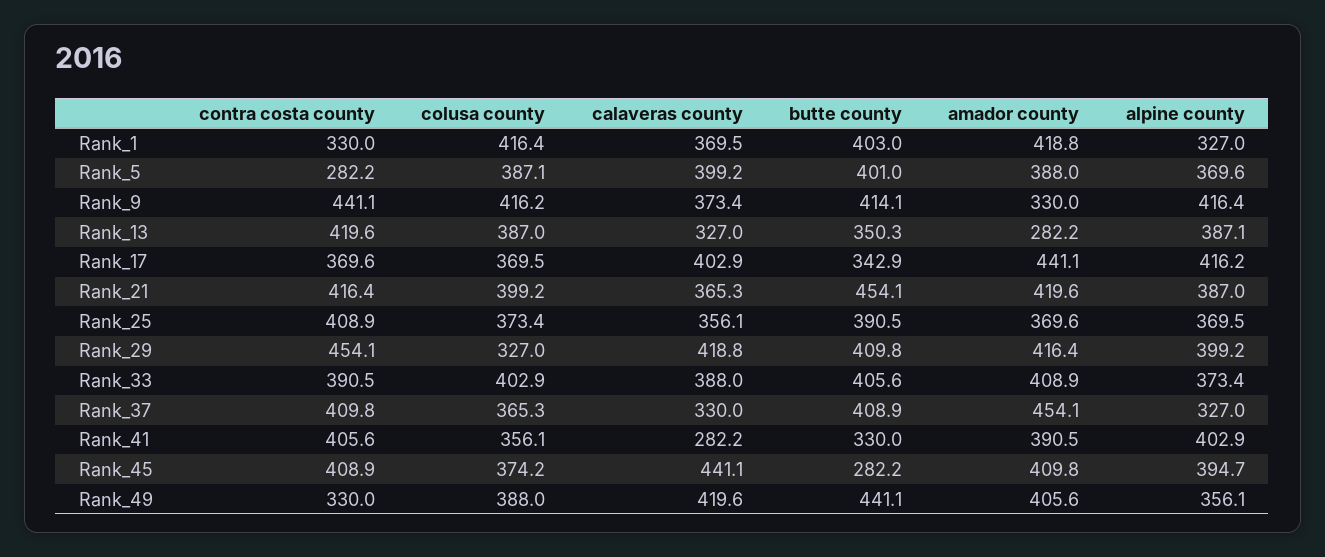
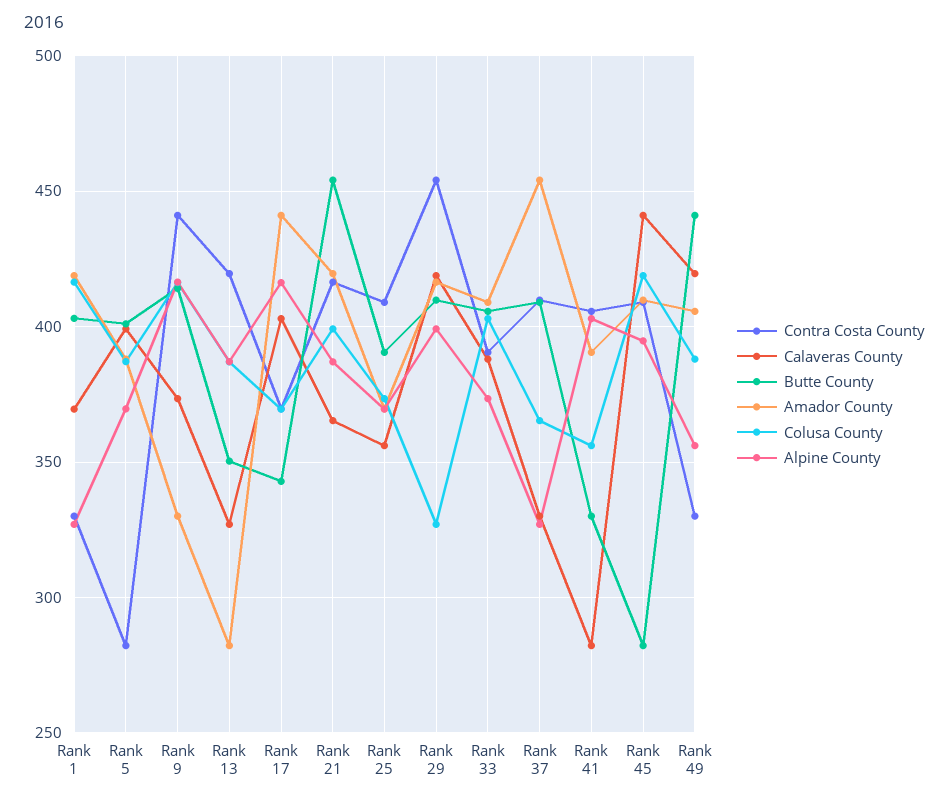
  {
    "contra costa county": {
      "Rank_1": 330,
      "Rank_5": 282.2,
      "Rank_9": 441.1,
      "Rank_13": 419.6,
      "Rank_17": 369.6,
      "Rank_21": 416.4,
      "Rank_25": 408.9,
      "Rank_29": 454.1,
      "Rank_33": 390.5,
      "Rank_37": 409.8,
      "Rank_41": 405.6,
      "Rank_45": 408.9,
      "Rank_49": 330
    },
    "colusa county": {
      "Rank_1": 416.4,
      "Rank_5": 387.1,
      "Rank_9": 416.2,
      "Rank_13": 387,
      "Rank_17": 369.5,
      "Rank_21": 399.2,
      "Rank_25": 373.4,
      "Rank_29": 327,
      "Rank_33": 402.9,
      "Rank_37": 365.3,
      "Rank_41": 356.1,
-     "Rank_45": 374.2,
+     "Rank_45": 420,
      "Rank_49": 388
    },
    "calaveras county": {
      "Rank_1": 369.5,
      "Rank_5": 399.2,
      "Rank_9": 373.4,
      "Rank_13": 327,
      "Rank_17": 402.9,
      "Rank_21": 365.3,
      "Rank_25": 356.1,
      "Rank_29": 418.8,
      "Rank_33": 388,
      "Rank_37": 330,
      "Rank_41": 282.2,
      "Rank_45": 441.1,
      "Rank_49": 419.6
    },
    "butte county": {
      "Rank_1": 403,
      "Rank_5": 401,
      "Rank_9": 414.1,
      "Rank_13": 350.3,
      "Rank_17": 342.9,
      "Rank_21": 454.1,
      "Rank_25": 390.5,
      "Rank_29": 409.8,
      "Rank_33": 405.6,
      "Rank_37": 408.9,
      "Rank_41": 330,
      "Rank_45": 282.2,
      "Rank_49": 441.1
    },
    "amador county": {
      "Rank_1": 418.8,
      "Rank_5": 388,
      "Rank_9": 330,
      "Rank_13": 282.2,
      "Rank_17": 441.1,
      "Rank_21": 419.6,
      "Rank_25": 369.6,
      "Rank_29": 416.4,
      "Rank_33": 408.9,
      "Rank_37": 454.1,
      "Rank_41": 390.5,
      "Rank_45": 409.8,
      "Rank_49": 405.6
    },
    "alpine county": {
      "Rank_1": 327,
      "Rank_5": 369.6,
      "Rank_9": 416.4,
      "Rank_13": 387.1,
      "Rank_17": 416.2,
      "Rank_21": 387,
      "Rank_25": 369.5,
      "Rank_29": 399.2,
      "Rank_33": 373.4,
      "Rank_37": 327,
      "Rank_41": 402.9,
      "Rank_45": 394.7,
      "Rank_49": 356.1
    }
  }

